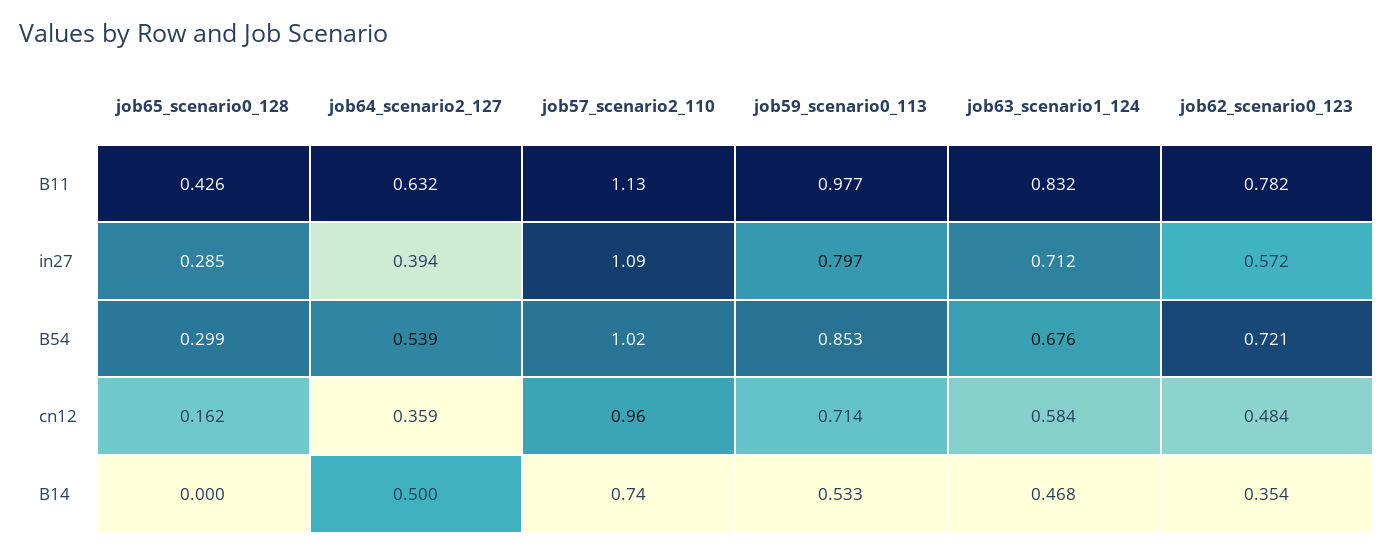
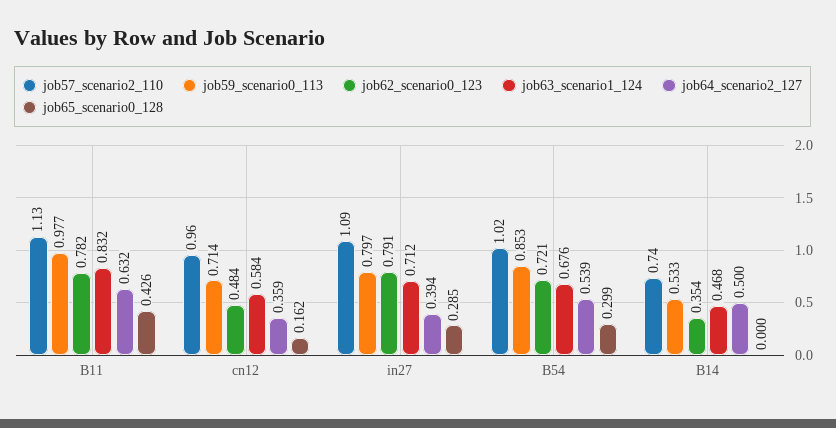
  {
    "job65_scenario0_128": {
      "B11": 0.426,
      "in27": 0.285,
      "B54": 0.299,
      "cn12": 0.162,
      "B14": 0
    },
    "job64_scenario2_127": {
      "B11": 0.632,
      "in27": 0.394,
      "B54": 0.539,
      "cn12": 0.359,
      "B14": 0.5
    },
    "job57_scenario2_110": {
      "B11": 1.13,
      "in27": 1.09,
      "B54": 1.02,
      "cn12": 0.96,
      "B14": 0.74
    },
    "job59_scenario0_113": {
      "B11": 0.977,
      "in27": 0.797,
      "B54": 0.853,
      "cn12": 0.714,
      "B14": 0.533
    },
    "job63_scenario1_124": {
      "B11": 0.832,
      "in27": 0.712,
      "B54": 0.676,
      "cn12": 0.584,
      "B14": 0.468
    },
    "job62_scenario0_123": {
      "B11": 0.782,
-     "in27": 0.572,
+     "in27": 0.791,
      "B54": 0.721,
      "cn12": 0.484,
      "B14": 0.354
    }
  }

